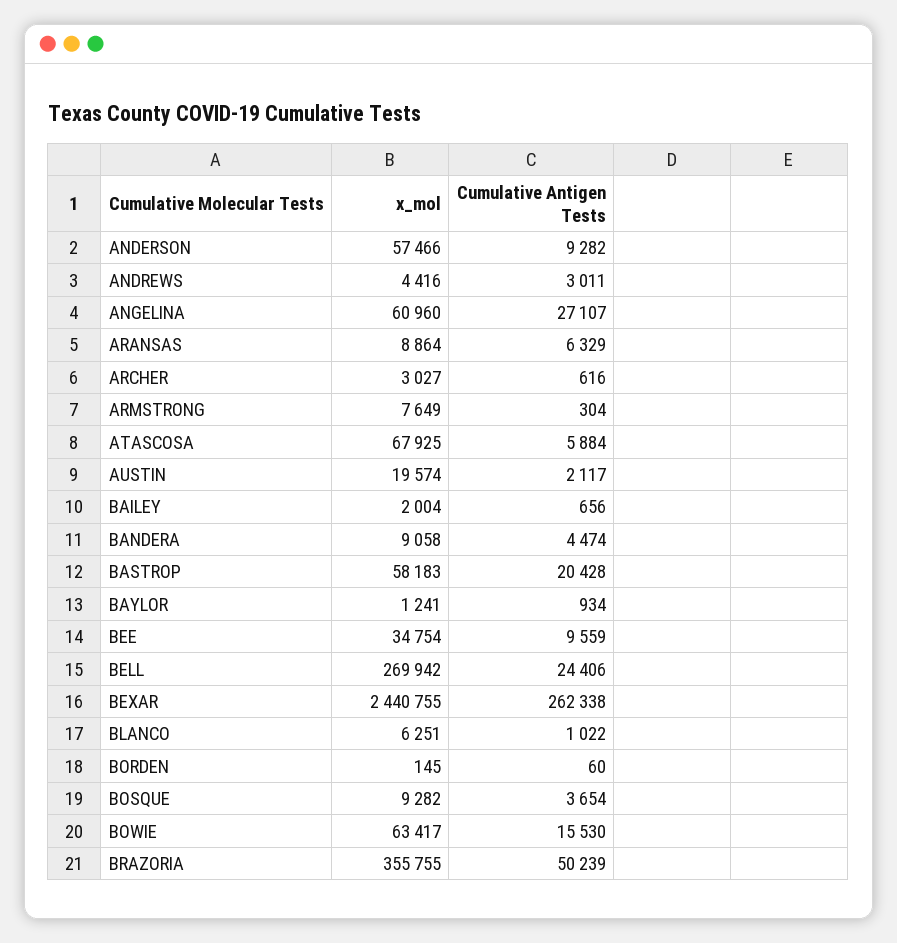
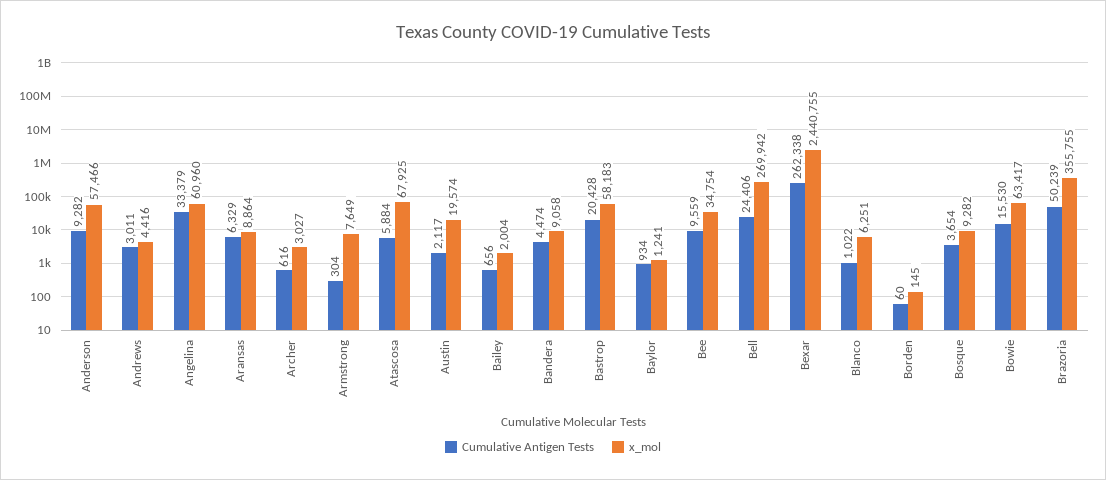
  {
    "x_mol": {
      "ANDERSON": 57466,
      "ANDREWS": 4416,
      "ANGELINA": 60960,
      "ARANSAS": 8864,
      "ARCHER": 3027,
      "ARMSTRONG": 7649,
      "ATASCOSA": 67925,
      "AUSTIN": 19574,
      "BAILEY": 2004,
      "BANDERA": 9058,
      "BASTROP": 58183,
      "BAYLOR": 1241,
      "BEE": 34754,
      "BELL": 269942,
      "BEXAR": 2440755,
      "BLANCO": 6251,
      "BORDEN": 145,
      "BOSQUE": 9282,
      "BOWIE": 63417,
      "BRAZORIA": 355755
    },
    "Cumulative Antigen Tests": {
      "ANDERSON": 9282,
      "ANDREWS": 3011,
-     "ANGELINA": 27107,
+     "ANGELINA": 33379,
      "ARANSAS": 6329,
      "ARCHER": 616,
      "ARMSTRONG": 304,
      "ATASCOSA": 5884,
      "AUSTIN": 2117,
      "BAILEY": 656,
      "BANDERA": 4474,
      "BASTROP": 20428,
      "BAYLOR": 934,
      "BEE": 9559,
      "BELL": 24406,
      "BEXAR": 262338,
      "BLANCO": 1022,
      "BORDEN": 60,
      "BOSQUE": 3654,
      "BOWIE": 15530,
      "BRAZORIA": 50239
    }
  }

